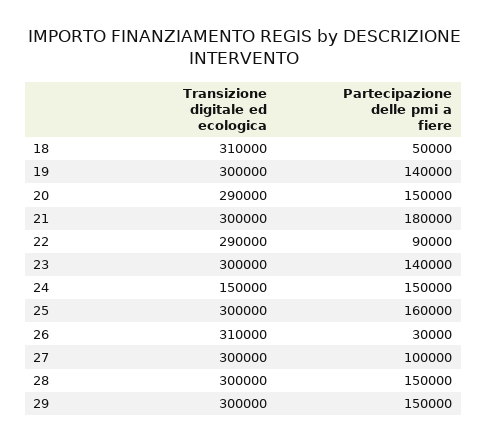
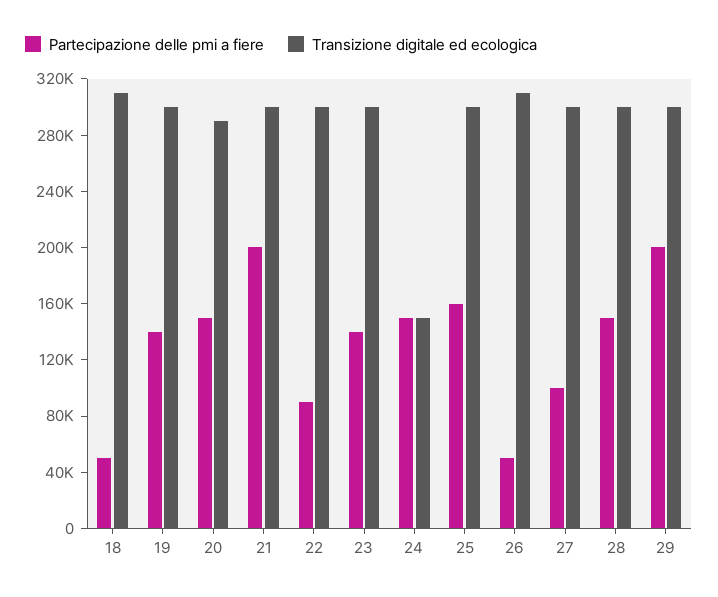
  {
    "Transizione digitale ed ecologica": {
      "18": 310000,
      "19": 300000,
      "20": 290000,
      "21": 300000,
-     "22": 290000,
+     "22": 300000,
      "23": 300000,
      "24": 150000,
      "25": 300000,
      "26": 310000,
      "27": 300000,
      "28": 300000,
      "29": 300000
    },
    "Partecipazione delle pmi a fiere": {
      "18": 50000,
      "19": 140000,
      "20": 150000,
-     "21": 180000,
+     "21": 200000,
      "22": 90000,
      "23": 140000,
      "24": 150000,
      "25": 160000,
-     "26": 30000,
+     "26": 50000,
      "27": 100000,
      "28": 150000,
-     "29": 150000
+     "29": 200000
    }
  }

